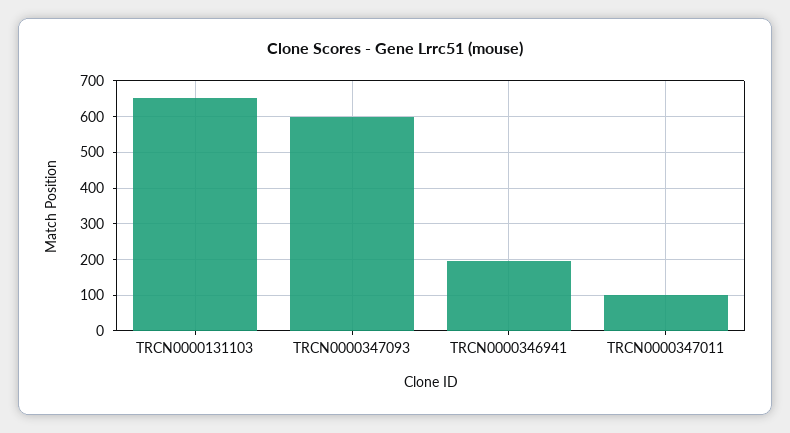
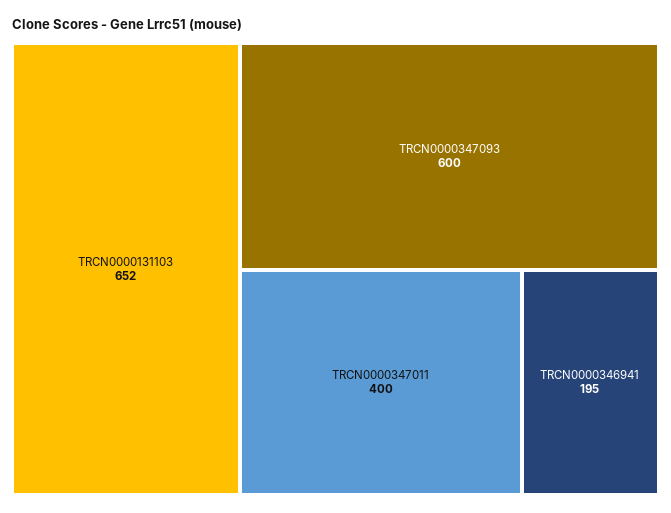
  {
    "TRCN0000131103": 652,
    "TRCN0000347093": 600,
    "TRCN0000346941": 195,
-   "TRCN0000347011": 100
+   "TRCN0000347011": 400
  }

